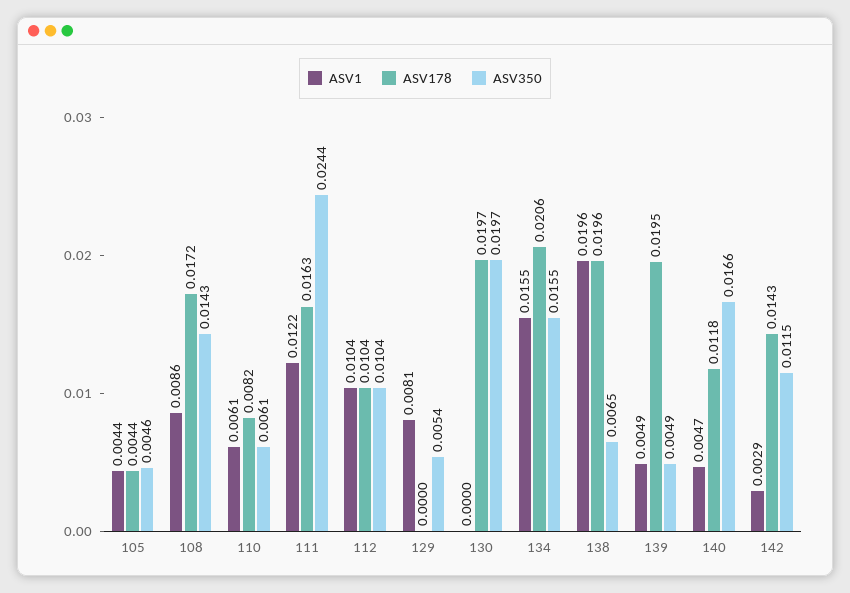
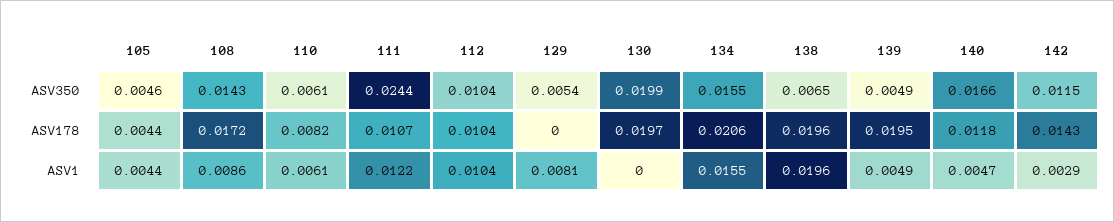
  {
    "ASV1": {
      "105": 0.0044,
      "108": 0.0086,
      "110": 0.0061,
      "111": 0.0122,
      "112": 0.0104,
      "129": 0.0081,
      "130": 0,
      "134": 0.0155,
      "138": 0.0196,
      "139": 0.0049,
      "140": 0.0047,
      "142": 0.0029
    },
    "ASV178": {
      "105": 0.0044,
      "108": 0.0172,
      "110": 0.0082,
-     "111": 0.0163,
+     "111": 0.0107,
      "112": 0.0104,
      "129": 0,
      "130": 0.0197,
      "134": 0.0206,
      "138": 0.0196,
      "139": 0.0195,
      "140": 0.0118,
      "142": 0.0143
    },
    "ASV350": {
      "105": 0.0046,
      "108": 0.0143,
      "110": 0.0061,
      "111": 0.0244,
      "112": 0.0104,
      "129": 0.0054,
-     "130": 0.0197,
+     "130": 0.0199,
      "134": 0.0155,
      "138": 0.0065,
      "139": 0.0049,
      "140": 0.0166,
      "142": 0.0115
    }
  }

